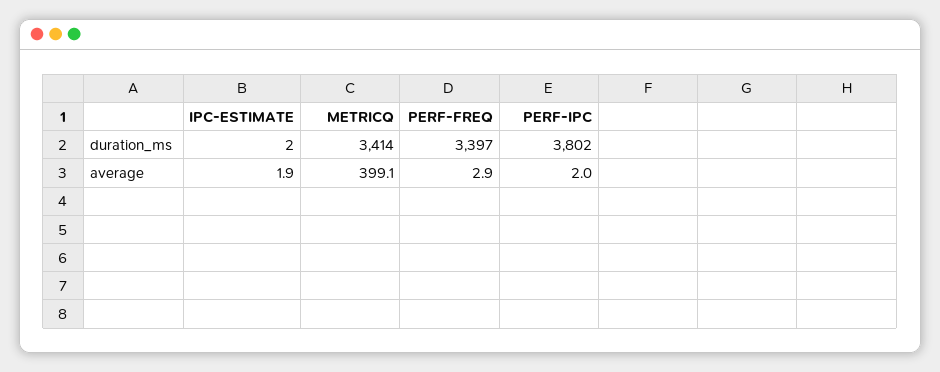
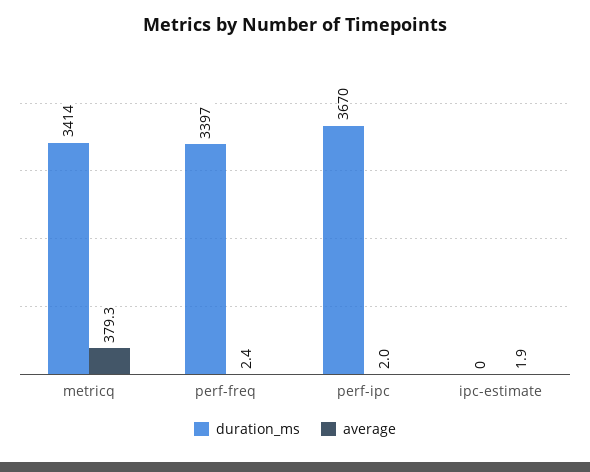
  {
    "duration_ms": {
-     "IPC-ESTIMATE": 2,
+     "IPC-ESTIMATE": 0,
      "METRICQ": 3414,
      "PERF-FREQ": 3397,
-     "PERF-IPC": 3802
+     "PERF-IPC": 3670
    },
    "average": {
      "IPC-ESTIMATE": 1.9,
-     "METRICQ": 399.1,
+     "METRICQ": 379.3,
-     "PERF-FREQ": 2.9,
+     "PERF-FREQ": 2.4,
      "PERF-IPC": 2
    }
  }

